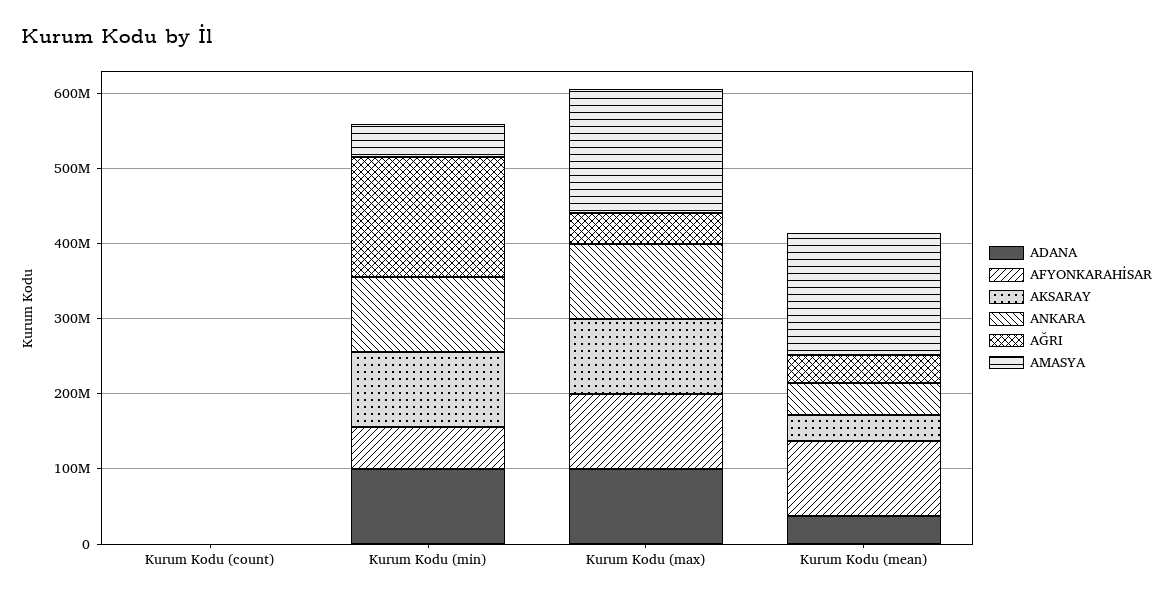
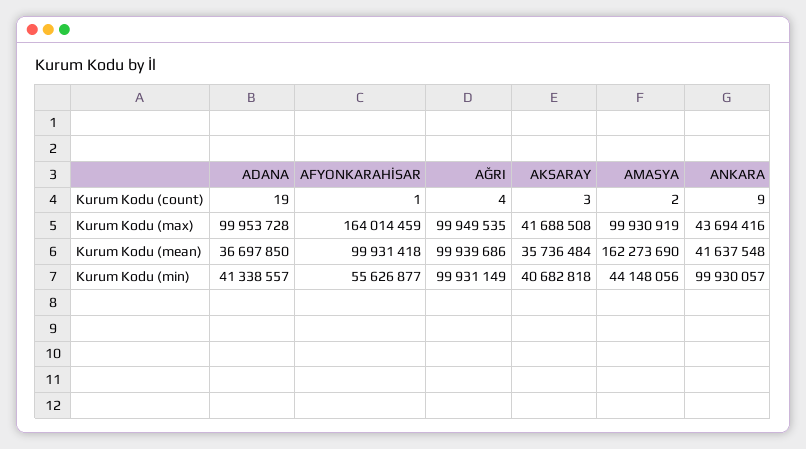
  {
    "ADANA": {
      "Kurum Kodu (count)": 19,
-     "Kurum Kodu (min)": 100000000,
+     "Kurum Kodu (min)": 41338557,
      "Kurum Kodu (max)": 99953728,
      "Kurum Kodu (mean)": 36697850
    },
    "AFYONKARAHİSAR": {
      "Kurum Kodu (count)": 1,
      "Kurum Kodu (min)": 55626877,
-     "Kurum Kodu (max)": 100000000,
+     "Kurum Kodu (max)": 164014459,
      "Kurum Kodu (mean)": 99931418
    },
    "AKSARAY": {
      "Kurum Kodu (count)": 3,
-     "Kurum Kodu (min)": 100000000,
+     "Kurum Kodu (min)": 40682818,
-     "Kurum Kodu (max)": 100000000,
+     "Kurum Kodu (max)": 41688508,
      "Kurum Kodu (mean)": 35736484
    },
    "ANKARA": {
      "Kurum Kodu (count)": 9,
      "Kurum Kodu (min)": 99930057,
-     "Kurum Kodu (max)": 100000000,
+     "Kurum Kodu (max)": 43694416,
      "Kurum Kodu (mean)": 41637548
    },
    "AĞRI": {
      "Kurum Kodu (count)": 4,
-     "Kurum Kodu (min)": 160000000,
+     "Kurum Kodu (min)": 99931149,
-     "Kurum Kodu (max)": 40000000,
+     "Kurum Kodu (max)": 99949535,
-     "Kurum Kodu (mean)": 40000000
+     "Kurum Kodu (mean)": 99939686
    },
    "AMASYA": {
      "Kurum Kodu (count)": 2,
      "Kurum Kodu (min)": 44148056,
-     "Kurum Kodu (max)": 160000000,
+     "Kurum Kodu (max)": 99930919,
      "Kurum Kodu (mean)": 162273690
    }
  }

